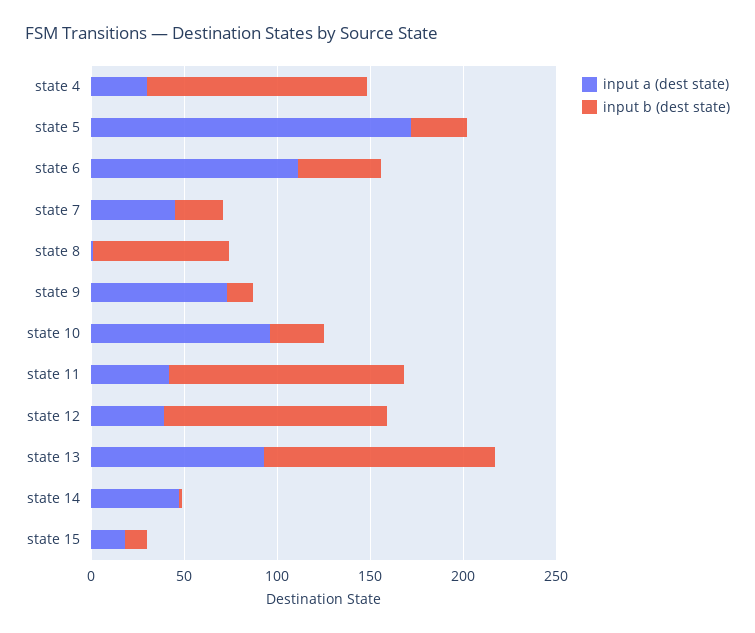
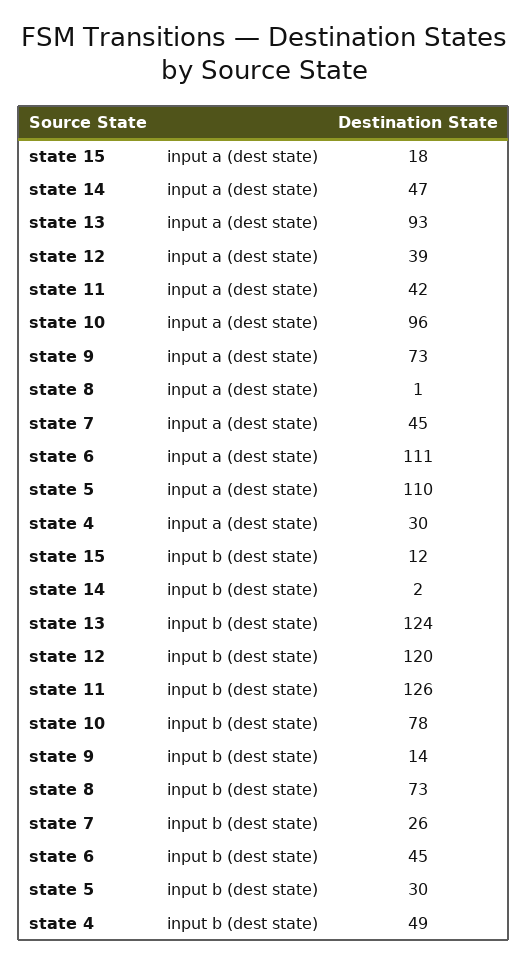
  {
    "input a (dest state)": {
      "state 4": 30,
-     "state 5": 170,
+     "state 5": 110,
      "state 6": 111,
      "state 7": 45,
      "state 8": 1,
      "state 9": 73,
      "state 10": 96,
      "state 11": 42,
      "state 12": 39,
      "state 13": 93,
      "state 14": 47,
      "state 15": 18
    },
    "input b (dest state)": {
-     "state 4": 120,
+     "state 4": 49,
      "state 5": 30,
      "state 6": 45,
      "state 7": 26,
      "state 8": 73,
      "state 9": 14,
-     "state 10": 30,
+     "state 10": 78,
      "state 11": 126,
      "state 12": 120,
      "state 13": 124,
      "state 14": 2,
      "state 15": 12
    }
  }

